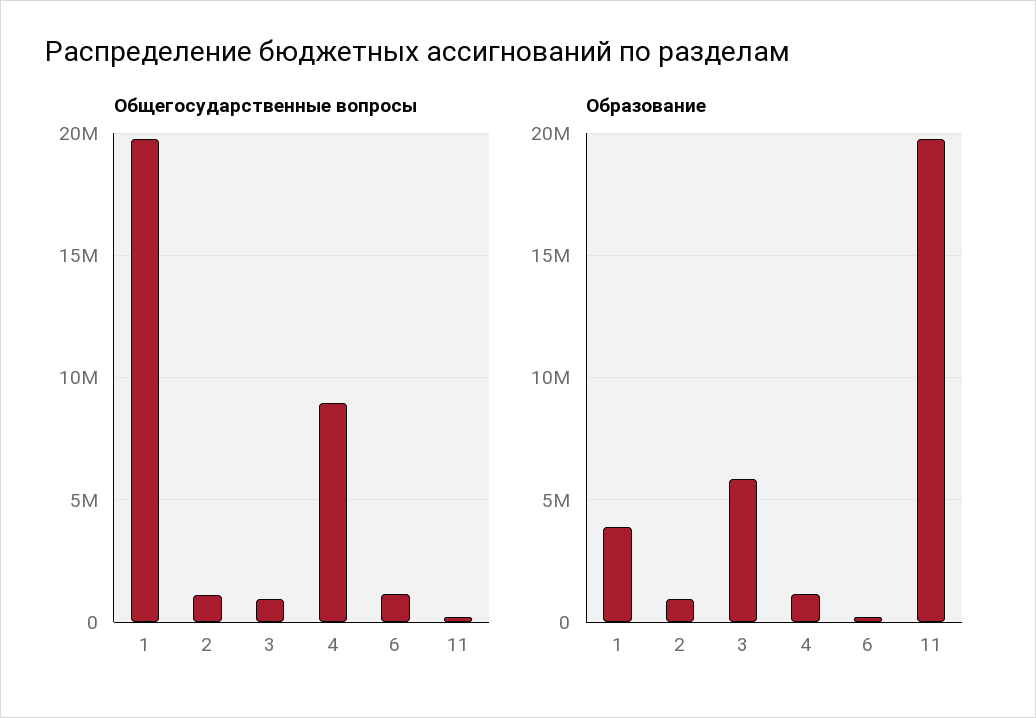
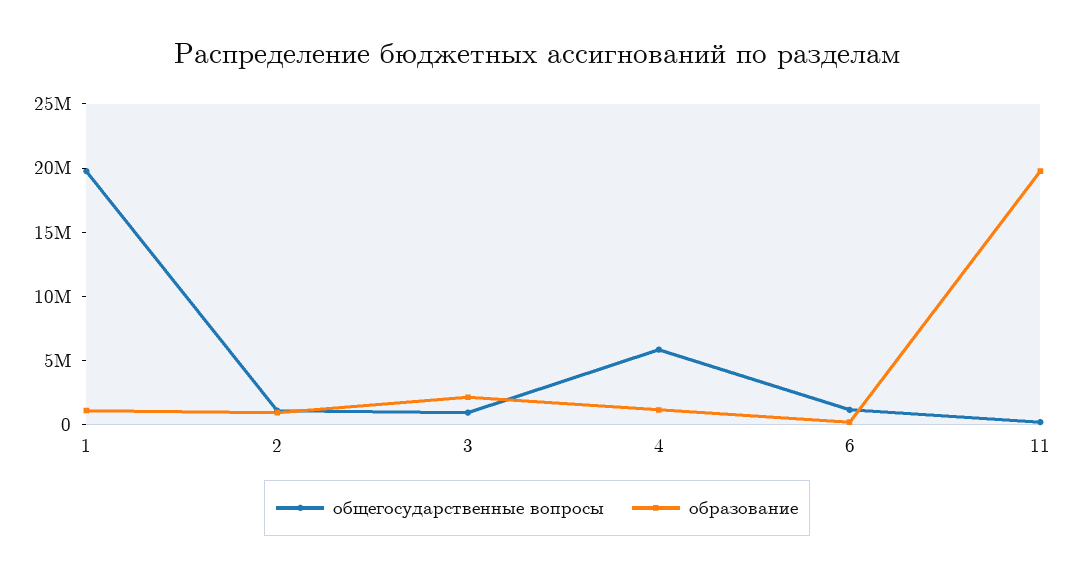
  {
    "Общегосударственные вопросы": {
      "1": 20000000,
      "2": 1000000,
      "3": 1000000,
-     "4": 9000000,
+     "4": 6000000,
      "6": 1000000,
      "11": 0
    },
    "Образование": {
-     "1": 4000000,
+     "1": 1000000,
      "2": 1000000,
-     "3": 6000000,
+     "3": 2000000,
      "4": 1000000,
      "6": 0,
      "11": 20000000
    }
  }

